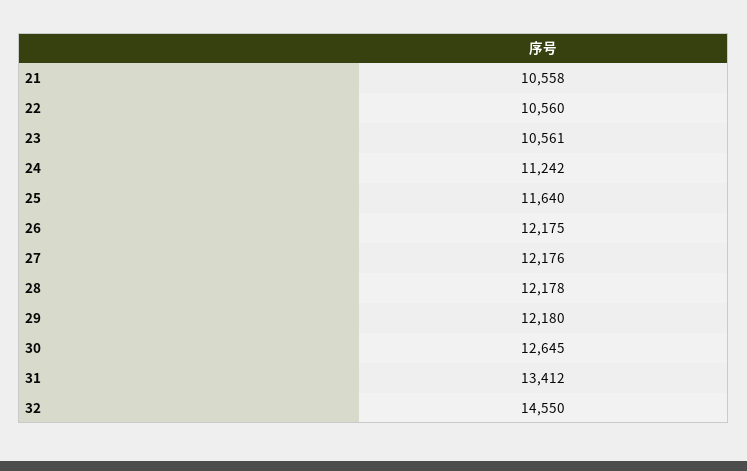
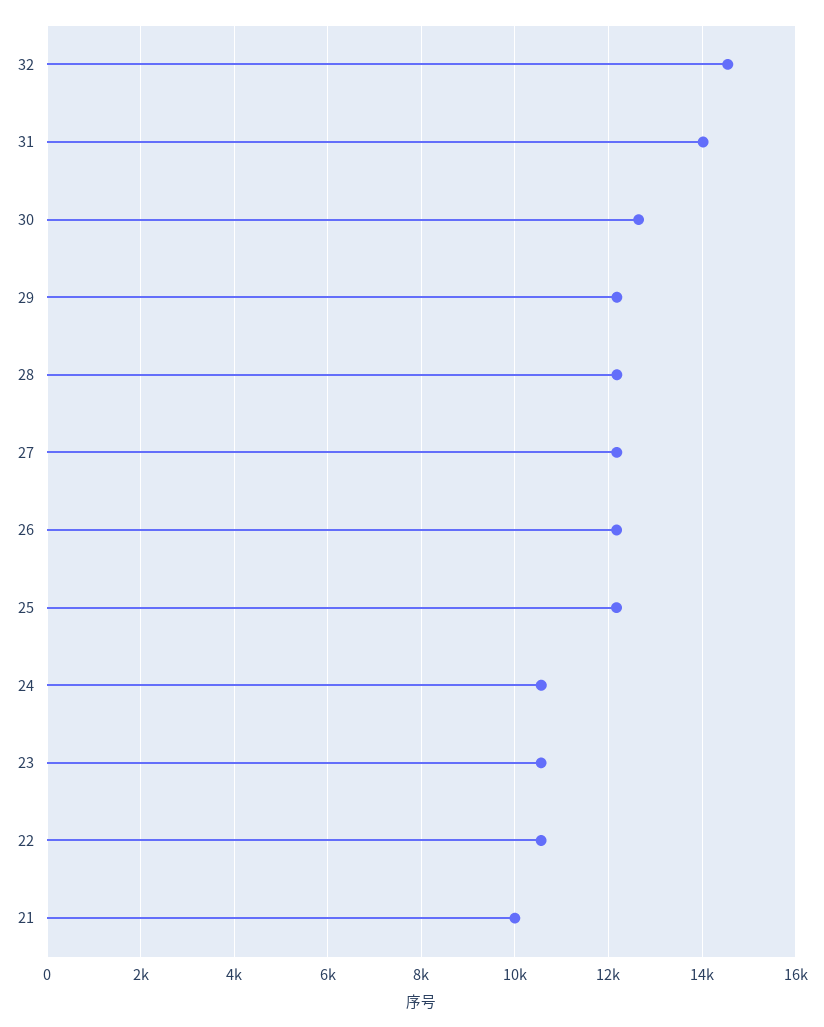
  {
-   "21": 10558,
+   "21": 10000,
    "22": 10560,
    "23": 10561,
-   "24": 11242,
+   "24": 10600,
-   "25": 11640,
+   "25": 12200,
    "26": 12175,
    "27": 12176,
    "28": 12178,
    "29": 12180,
    "30": 12645,
-   "31": 13412,
+   "31": 14000,
    "32": 14550
  }

